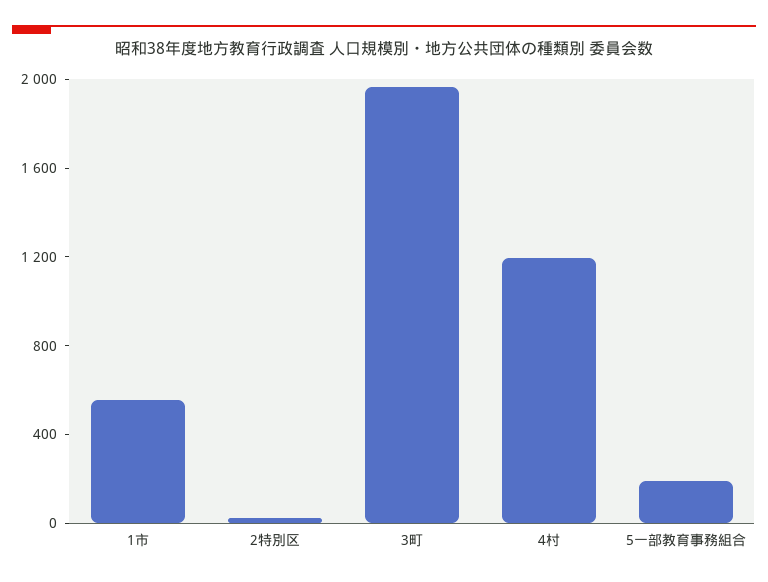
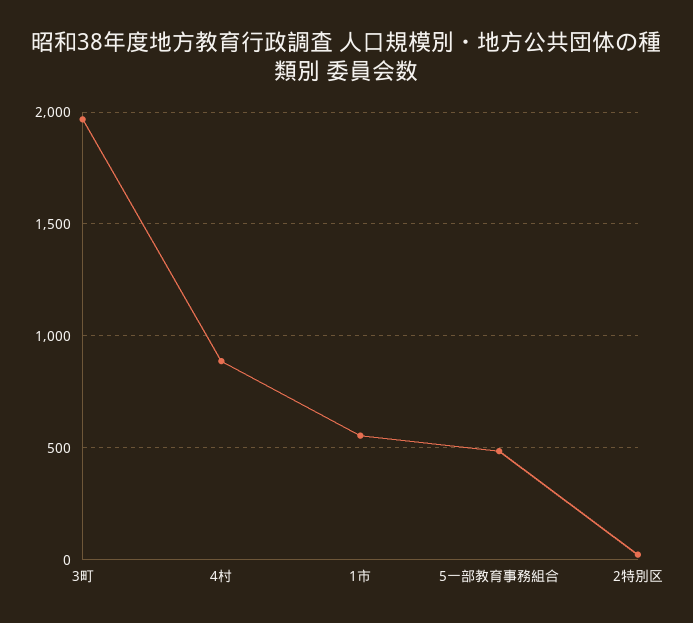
  {
    "1市": 550,
    "2特別区": 0,
    "3町": 1950,
-   "4村": 1200,
+   "4村": 900,
-   "5一部教育事務組合": 200
+   "5一部教育事務組合": 500
  }

